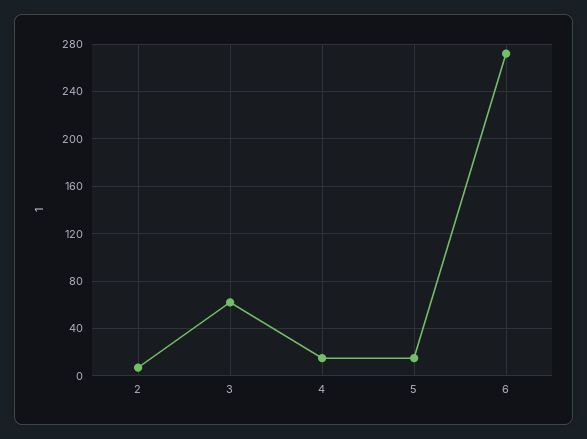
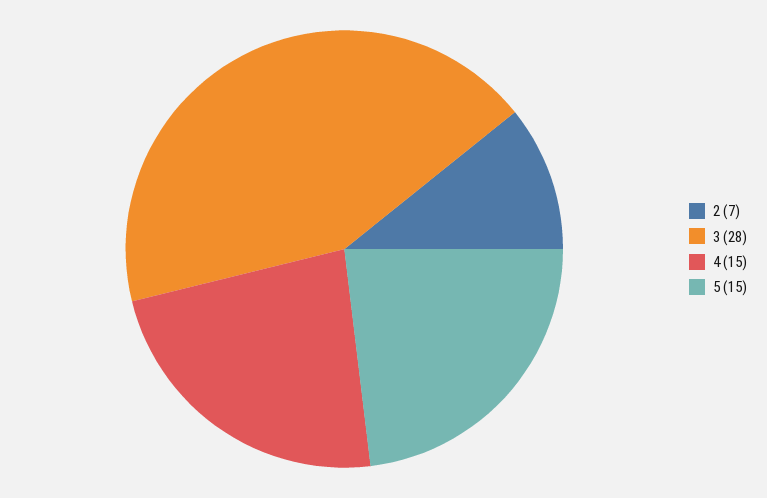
  {
    "2": 7,
-   "3": 60,
+   "3": 28,
    "4": 15,
-   "5": 15,
+   "5": 15
-   "6": 270
  }

